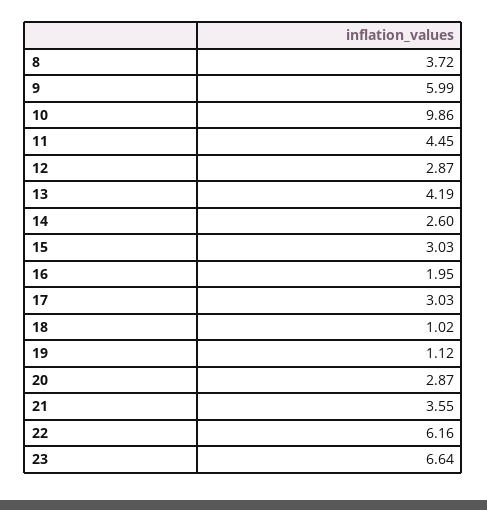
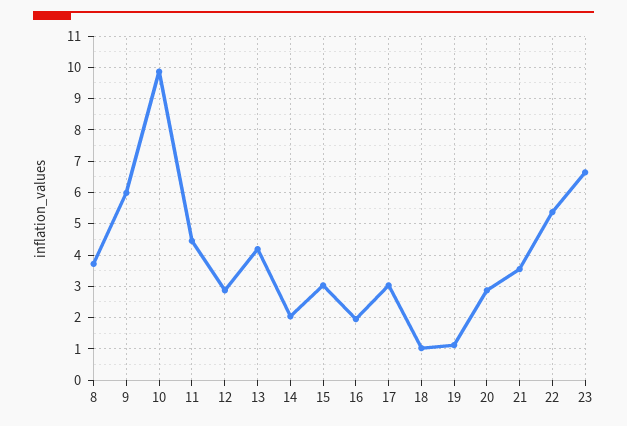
  {
    "8": 3.72,
    "9": 5.99,
    "10": 9.86,
    "11": 4.45,
    "12": 2.87,
    "13": 4.19,
-   "14": 2.6,
+   "14": 2,
    "15": 3.03,
    "16": 1.95,
    "17": 3.03,
    "18": 1.02,
    "19": 1.12,
    "20": 2.87,
    "21": 3.55,
-   "22": 6.16,
+   "22": 5.4,
    "23": 6.64
  }

